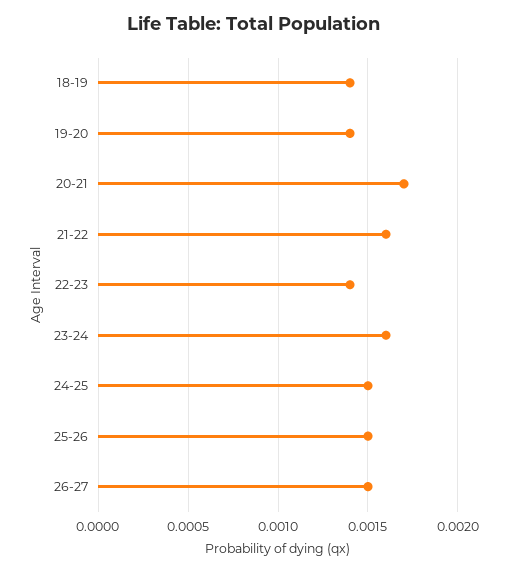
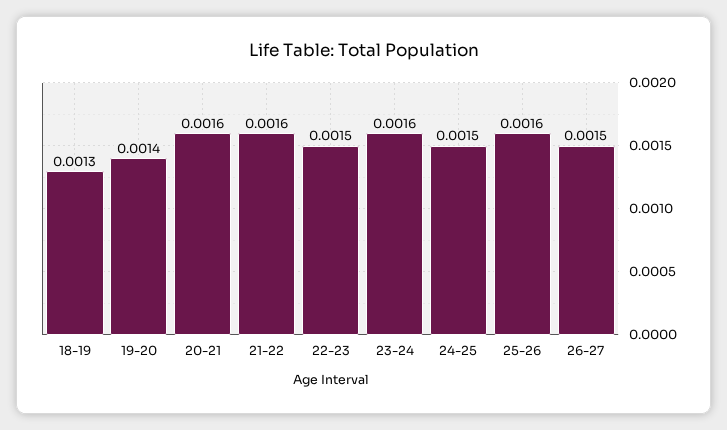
  {
-   "18-19": 0.0014,
+   "18-19": 0.0013,
    "19-20": 0.0014,
-   "20-21": 0.0017,
+   "20-21": 0.0016,
    "21-22": 0.0016,
-   "22-23": 0.0014,
+   "22-23": 0.0015,
    "23-24": 0.0016,
    "24-25": 0.0015,
-   "25-26": 0.0015,
+   "25-26": 0.0016,
    "26-27": 0.0015
  }

